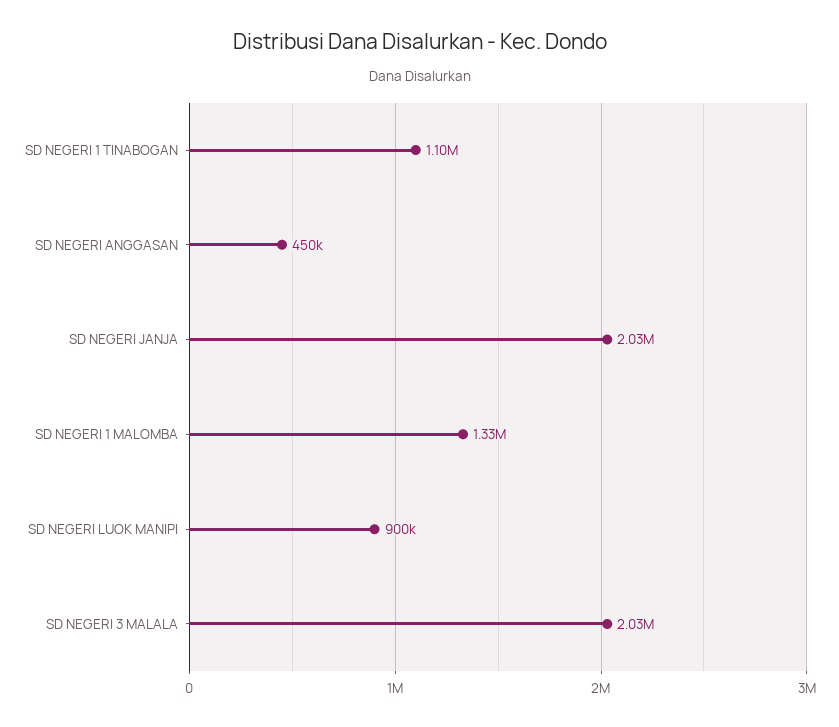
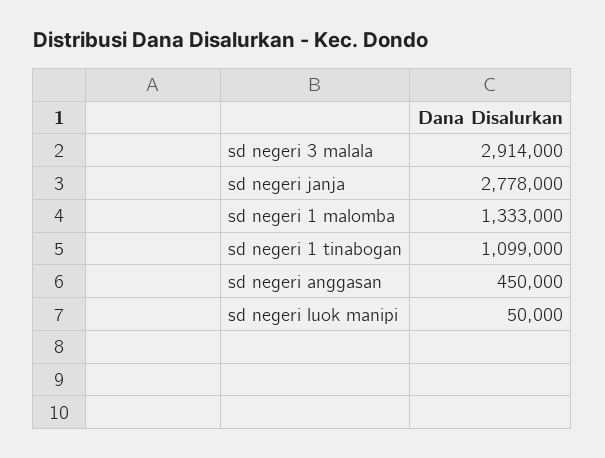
  {
    "SD NEGERI 1 TINABOGAN": 1099000,
    "SD NEGERI ANGGASAN": 450000,
-   "SD NEGERI JANJA": 2030000,
+   "SD NEGERI JANJA": 2778000,
    "SD NEGERI 1 MALOMBA": 1333000,
-   "SD NEGERI LUOK MANIPI": 900000,
+   "SD NEGERI LUOK MANIPI": 50000,
-   "SD NEGERI 3 MALALA": 2030000
+   "SD NEGERI 3 MALALA": 2914000
  }

